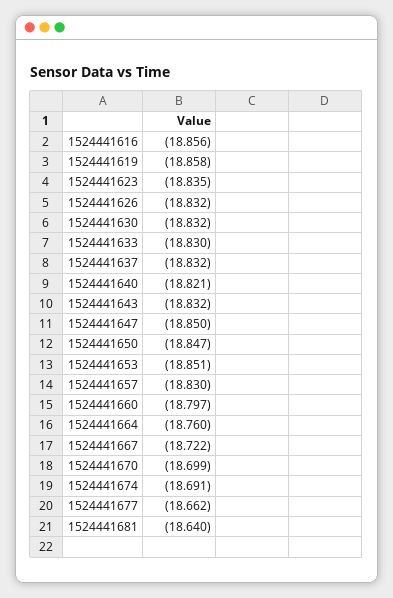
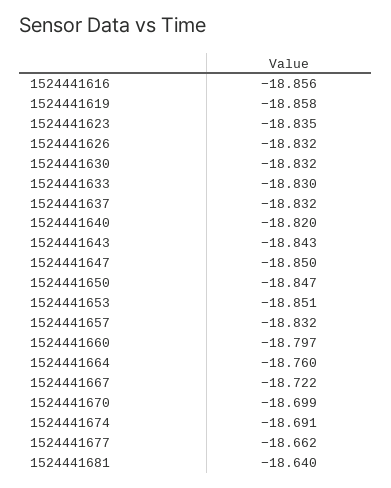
  {
    "1524441616": -18.856,
    "1524441619": -18.858,
    "1524441623": -18.835,
    "1524441626": -18.832,
    "1524441630": -18.832,
    "1524441633": -18.83,
    "1524441637": -18.832,
-   "1524441640": -18.821,
+   "1524441640": -18.82,
-   "1524441643": -18.832,
+   "1524441643": -18.843,
    "1524441647": -18.85,
    "1524441650": -18.847,
    "1524441653": -18.851,
-   "1524441657": -18.83,
+   "1524441657": -18.832,
    "1524441660": -18.797,
    "1524441664": -18.76,
    "1524441667": -18.722,
    "1524441670": -18.699,
    "1524441674": -18.691,
    "1524441677": -18.662,
    "1524441681": -18.64
  }

